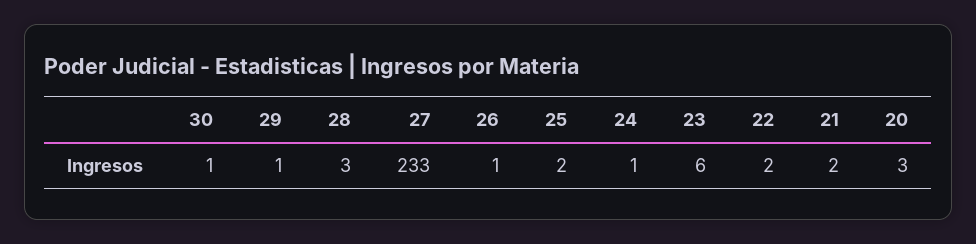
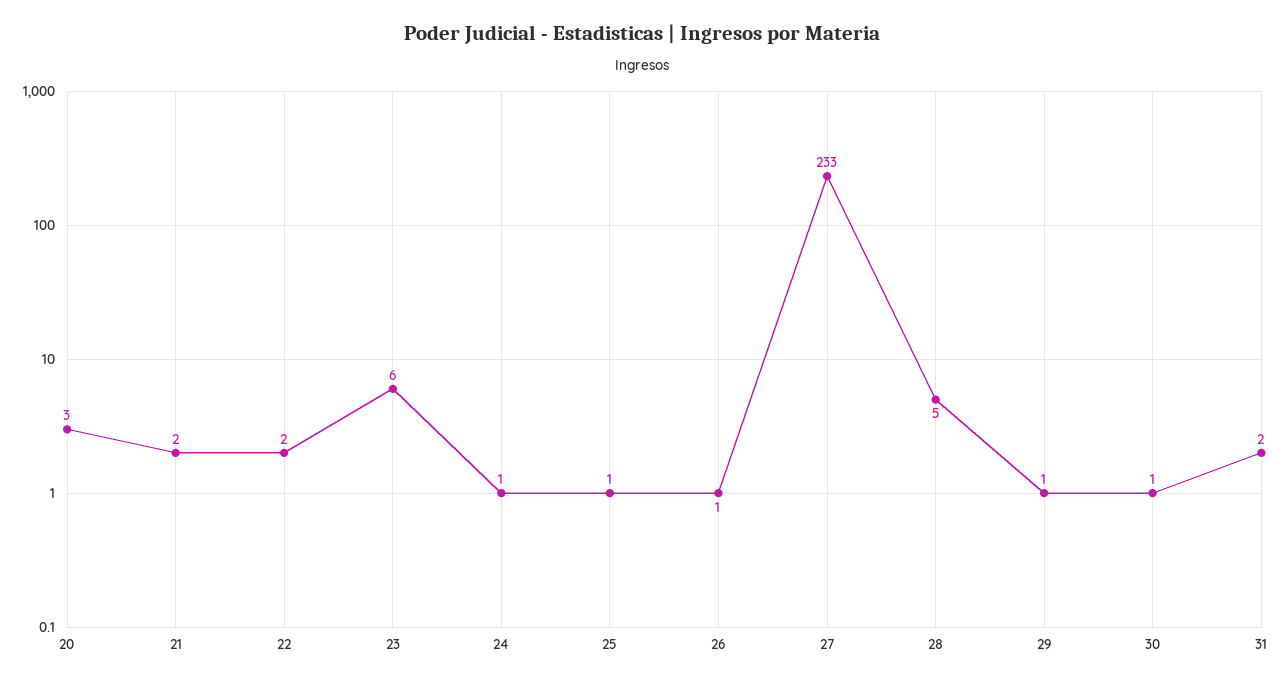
  {
    "30": 1,
    "29": 1,
-   "28": 3,
+   "28": 5,
    "27": 233,
    "26": 1,
-   "25": 2,
+   "25": 1,
    "24": 1,
    "23": 6,
    "22": 2,
    "21": 2,
-   "20": 3
+   "20": 3,
+   "31": 2
  }

